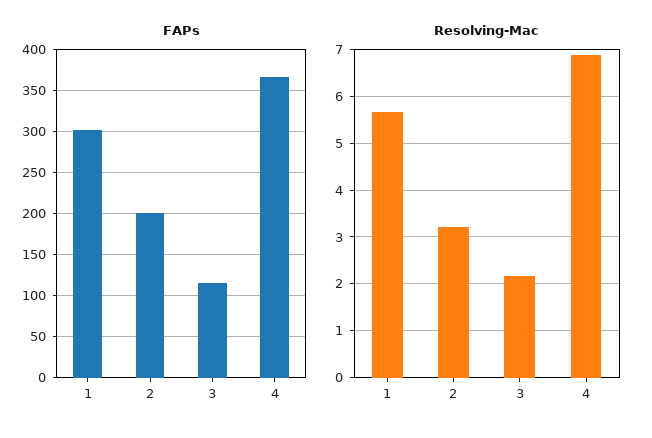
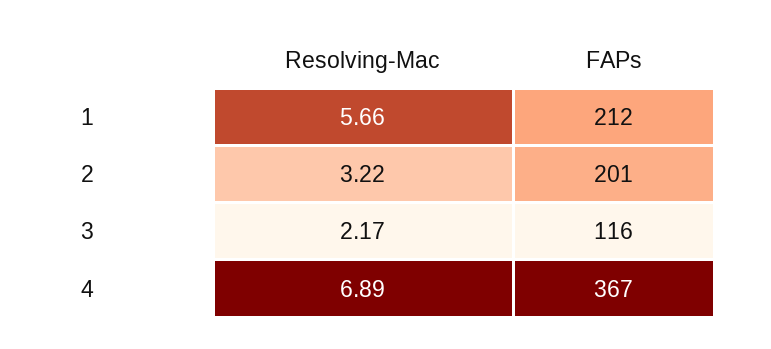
  {
    "FAPs": {
-     "1": 300,
+     "1": 212,
      "2": 201,
      "3": 116,
      "4": 367
    },
    "Resolving-Mac": {
      "1": 5.66,
      "2": 3.22,
      "3": 2.17,
      "4": 6.89
    }
  }

